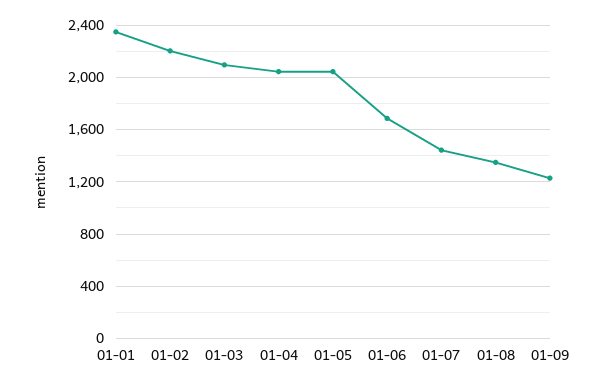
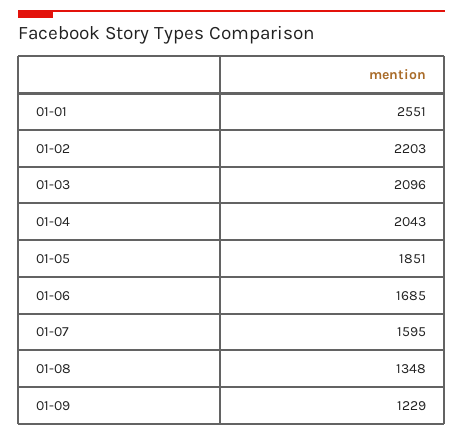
  {
-   "01-01": 2350,
+   "01-01": 2551,
    "01-02": 2203,
    "01-03": 2096,
    "01-04": 2043,
-   "01-05": 2050,
+   "01-05": 1851,
    "01-06": 1685,
-   "01-07": 1450,
+   "01-07": 1595,
    "01-08": 1348,
    "01-09": 1229
  }

